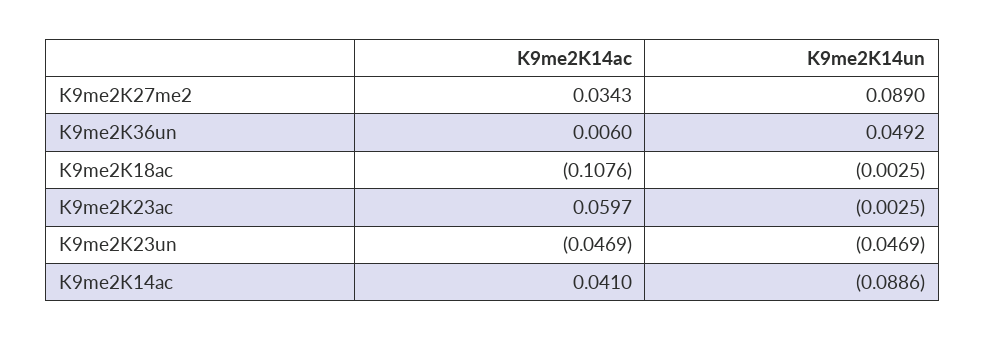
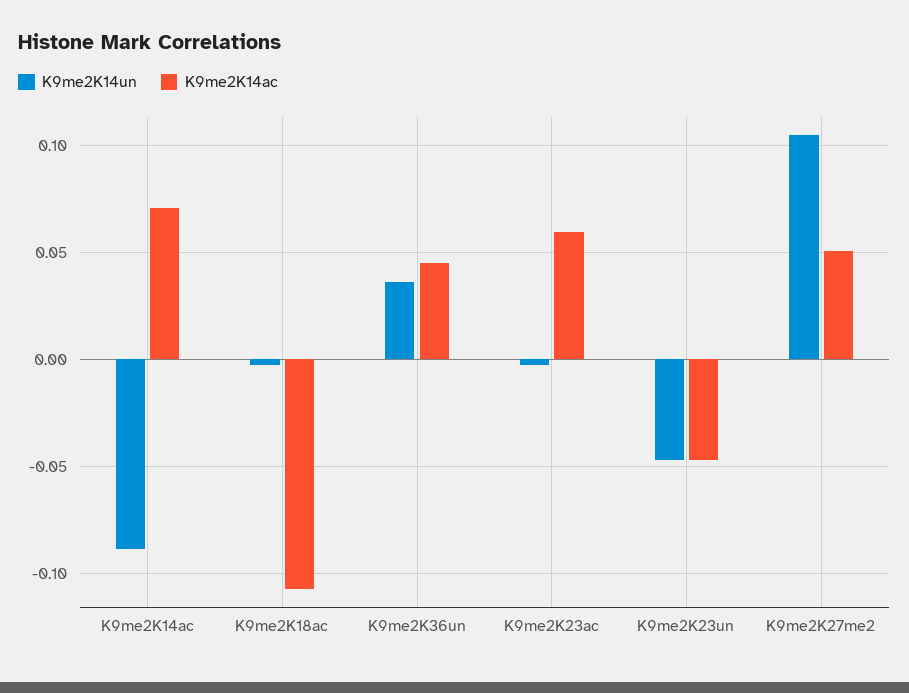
  {
    "K9me2K14ac": {
-     "K9me2K27me2": 0.0343,
+     "K9me2K27me2": 0.05,
-     "K9me2K36un": 0.006,
+     "K9me2K36un": 0.045,
      "K9me2K18ac": -0.1076,
      "K9me2K23ac": 0.0597,
      "K9me2K23un": -0.0469,
-     "K9me2K14ac": 0.041
+     "K9me2K14ac": 0.07
    },
    "K9me2K14un": {
-     "K9me2K27me2": 0.089,
+     "K9me2K27me2": 0.105,
-     "K9me2K36un": 0.0492,
+     "K9me2K36un": 0.035,
      "K9me2K18ac": -0.0025,
      "K9me2K23ac": -0.0025,
      "K9me2K23un": -0.0469,
      "K9me2K14ac": -0.0886
    }
  }

